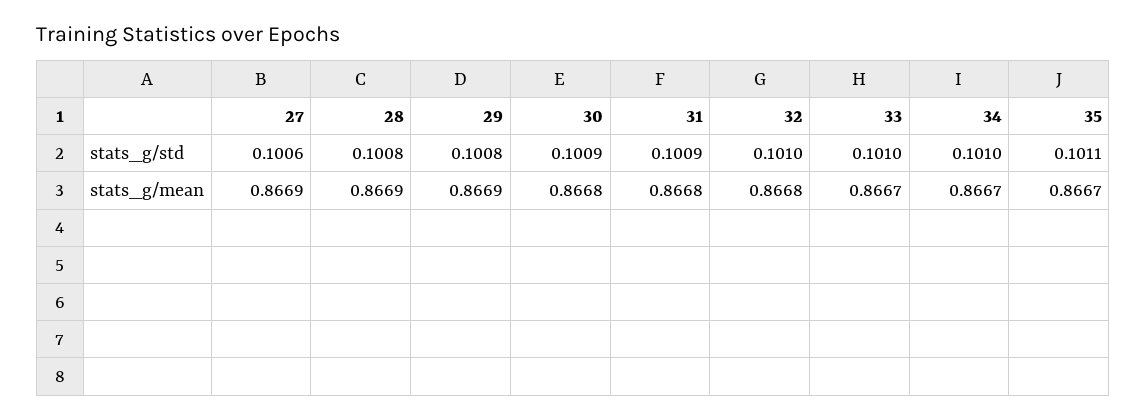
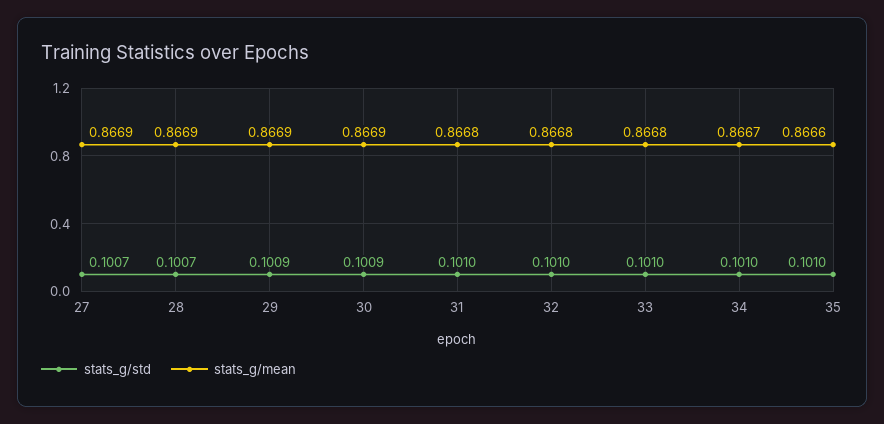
  {
    "stats_g/std": {
-     "27": 0.1006,
+     "27": 0.1007,
-     "28": 0.1008,
+     "28": 0.1007,
-     "29": 0.1008,
+     "29": 0.1009,
      "30": 0.1009,
-     "31": 0.1009,
+     "31": 0.101,
      "32": 0.101,
      "33": 0.101,
      "34": 0.101,
-     "35": 0.1011
+     "35": 0.101
    },
    "stats_g/mean": {
      "27": 0.8669,
      "28": 0.8669,
      "29": 0.8669,
-     "30": 0.8668,
+     "30": 0.8669,
      "31": 0.8668,
      "32": 0.8668,
-     "33": 0.8667,
+     "33": 0.8668,
      "34": 0.8667,
-     "35": 0.8667
+     "35": 0.8666
    }
  }

